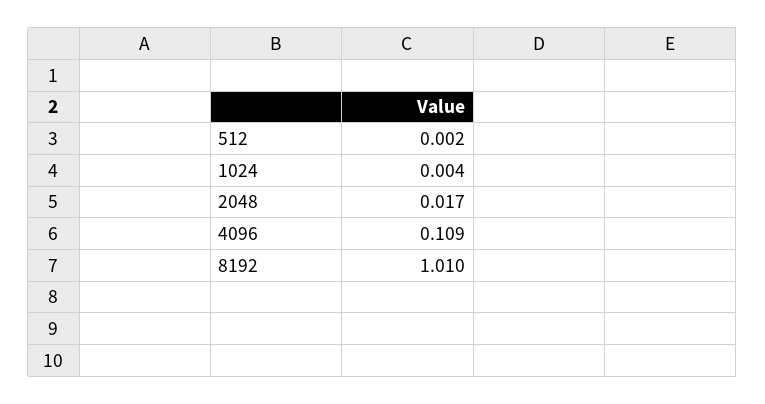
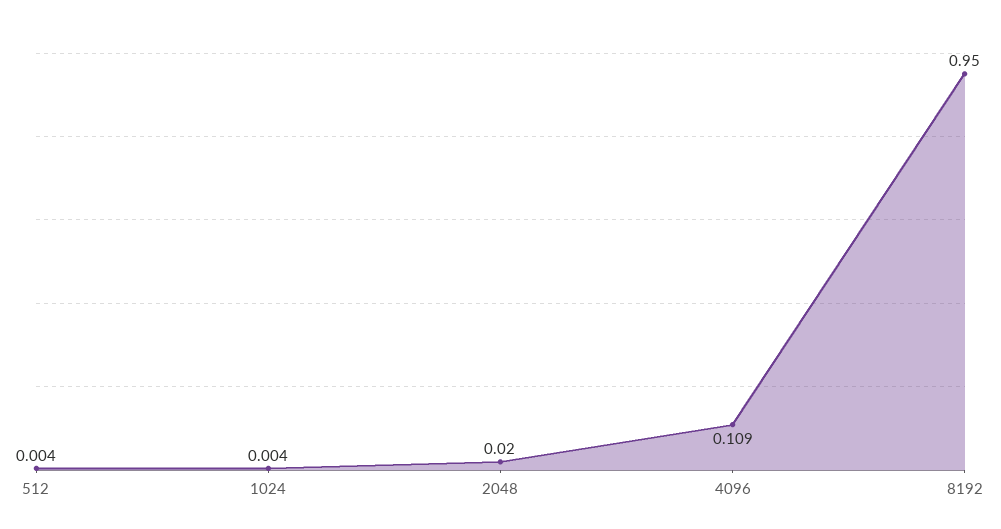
  {
-   "512": 0.002,
+   "512": 0.004,
    "1024": 0.004,
-   "2048": 0.017,
+   "2048": 0.02,
    "4096": 0.109,
-   "8192": 1.01
+   "8192": 0.95
  }

